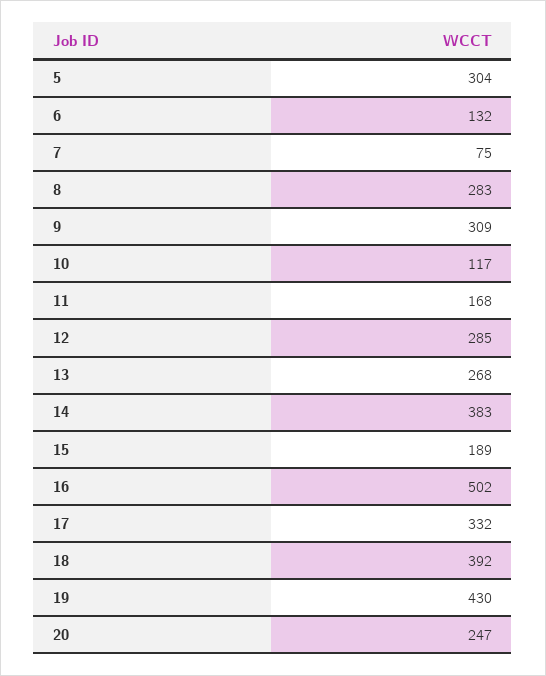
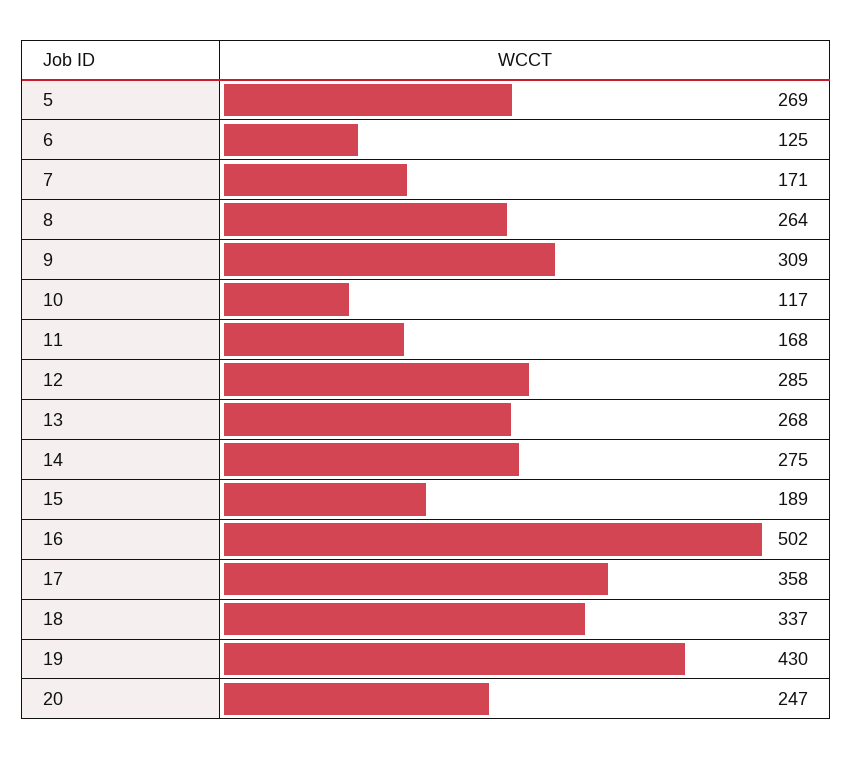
  {
-   "5": 304,
+   "5": 269,
-   "6": 132,
+   "6": 125,
-   "7": 75,
+   "7": 171,
-   "8": 283,
+   "8": 264,
    "9": 309,
    "10": 117,
    "11": 168,
    "12": 285,
    "13": 268,
-   "14": 383,
+   "14": 275,
    "15": 189,
    "16": 502,
-   "17": 332,
+   "17": 358,
-   "18": 392,
+   "18": 337,
    "19": 430,
    "20": 247
  }

